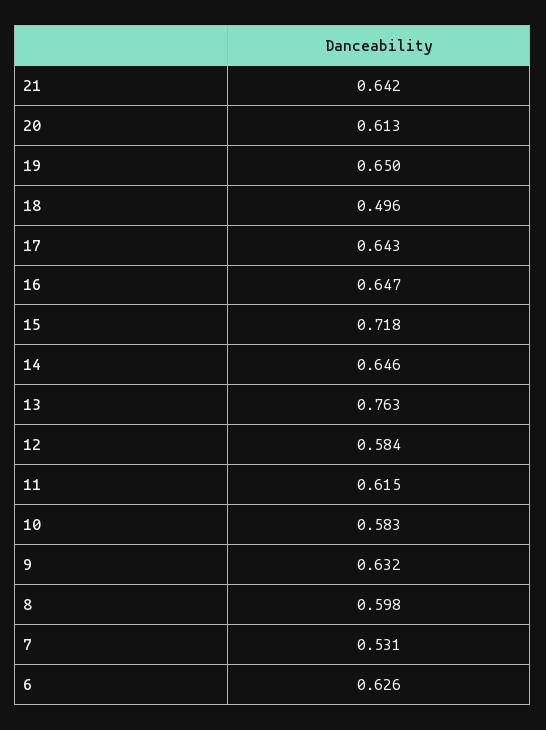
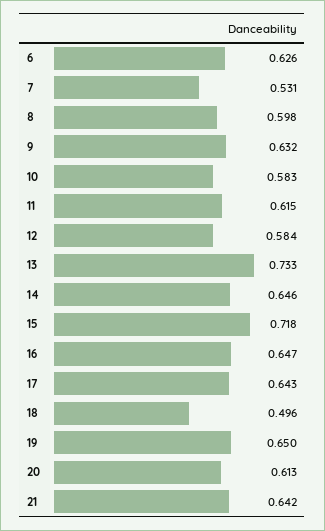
  {
    "21": 0.642,
    "20": 0.613,
    "19": 0.65,
    "18": 0.496,
    "17": 0.643,
    "16": 0.647,
    "15": 0.718,
    "14": 0.646,
-   "13": 0.763,
+   "13": 0.733,
    "12": 0.584,
    "11": 0.615,
    "10": 0.583,
    "9": 0.632,
    "8": 0.598,
    "7": 0.531,
    "6": 0.626
  }

